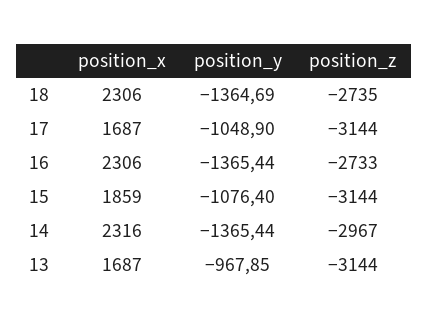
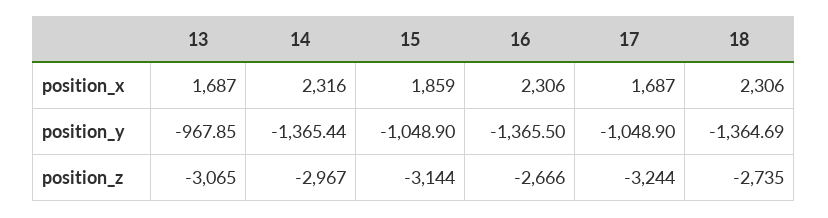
  {
    "position_x": {
      "18": 2306,
      "17": 1687,
      "16": 2306,
      "15": 1859,
      "14": 2316,
      "13": 1687
    },
    "position_y": {
      "18": -1364.69,
      "17": -1048.9,
-     "16": -1365.44,
+     "16": -1365.5,
-     "15": -1076.4,
+     "15": -1048.9,
      "14": -1365.44,
      "13": -967.85
    },
    "position_z": {
      "18": -2735,
-     "17": -3144,
+     "17": -3244,
-     "16": -2733,
+     "16": -2666,
      "15": -3144,
      "14": -2967,
-     "13": -3144
+     "13": -3065
    }
  }

